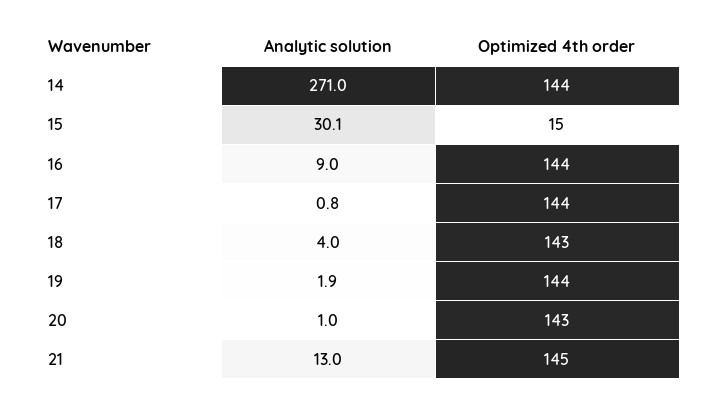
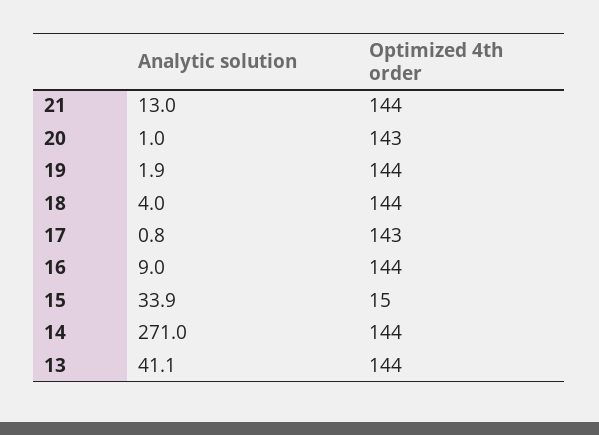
  {
    "Analytic solution": {
      "14": 271,
-     "15": 30.1,
+     "15": 33.9,
      "16": 9,
      "17": 0.8,
      "18": 4,
      "19": 1.9,
      "20": 1,
-     "21": 13
+     "21": 13,
+     "13": 41.1
    },
    "Optimized 4th order": {
      "14": 144,
      "15": 15,
      "16": 144,
-     "17": 144,
+     "17": 143,
-     "18": 143,
+     "18": 144,
      "19": 144,
      "20": 143,
-     "21": 145
+     "21": 144,
+     "13": 144
    }
  }

